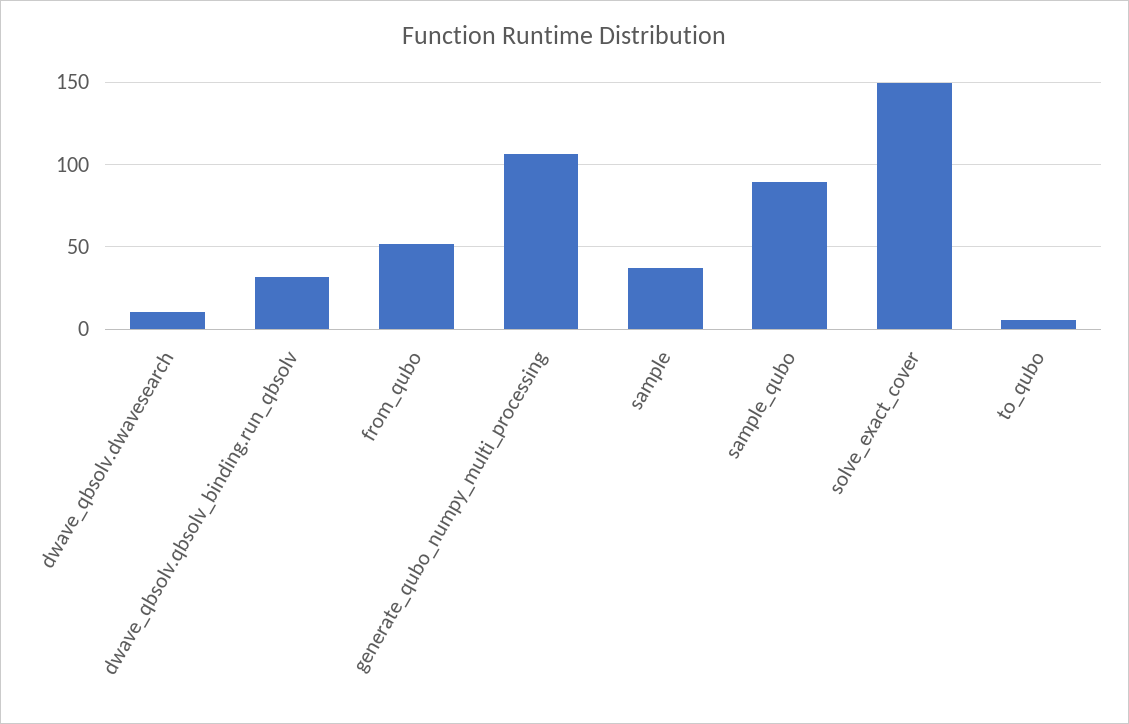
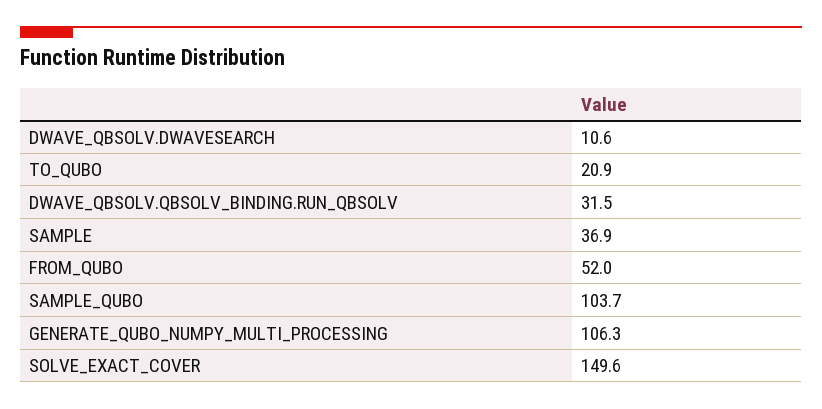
  {
    "dwave_qbsolv.dwavesearch": 10.6,
    "dwave_qbsolv.qbsolv_binding.run_qbsolv": 31.5,
    "from_qubo": 52,
    "generate_qubo_numpy_multi_processing": 106.3,
    "sample": 36.9,
-   "sample_qubo": 90,
+   "sample_qubo": 103.7,
    "solve_exact_cover": 149.6,
-   "to_qubo": 5
+   "to_qubo": 20.9
  }

